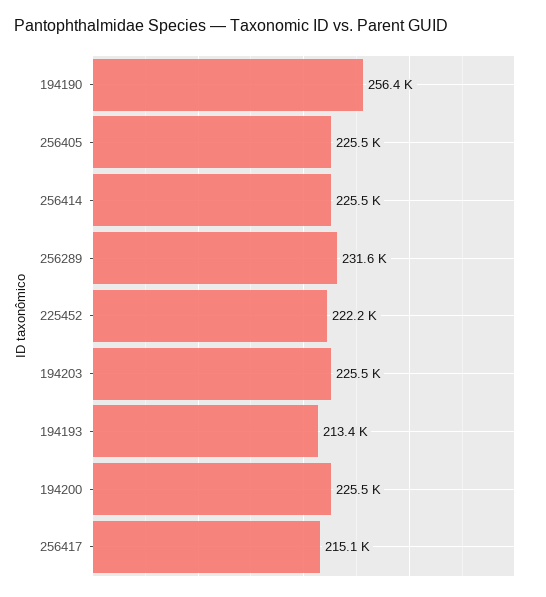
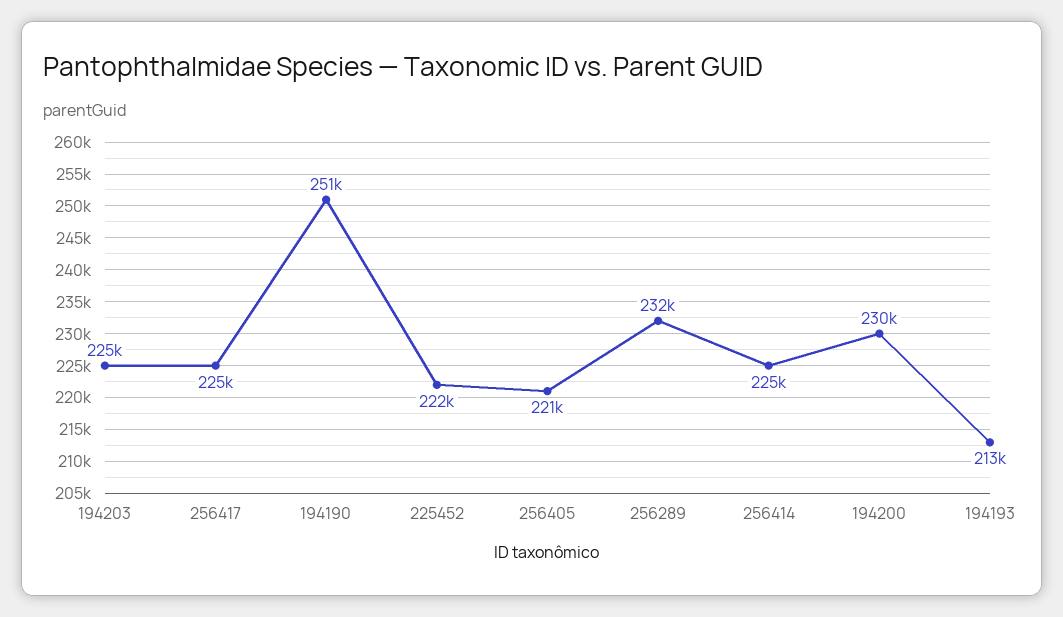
  {
-   "194190": 256400,
+   "194190": 251000,
-   "256405": 225500,
+   "256405": 221000,
    "256414": 225500,
    "256289": 231600,
    "225452": 222200,
    "194203": 225500,
    "194193": 213400,
-   "194200": 225500,
+   "194200": 230000,
-   "256417": 215100
+   "256417": 225000
  }

